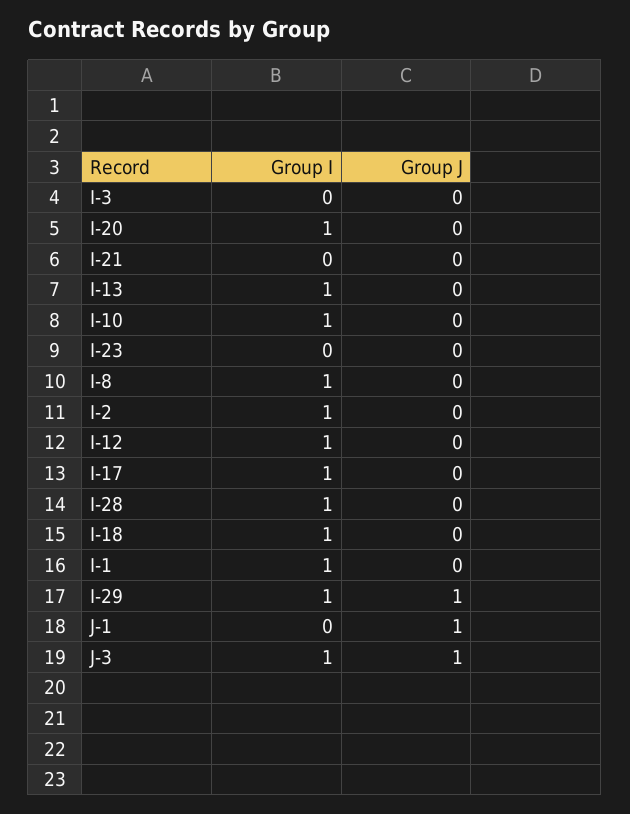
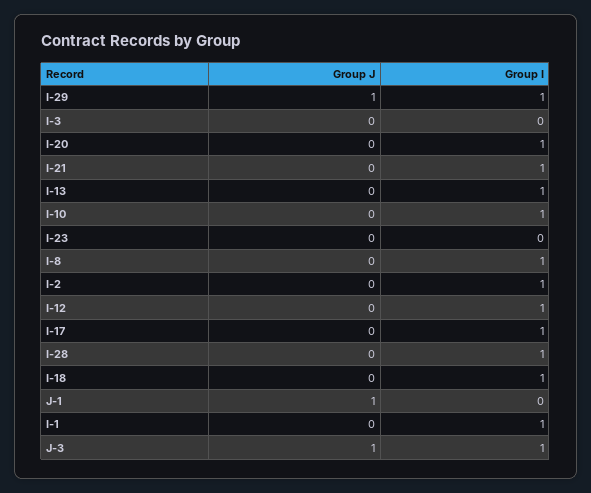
  {
    "Group I": {
      "I-3": 0,
      "I-20": 1,
-     "I-21": 0,
+     "I-21": 1,
      "I-13": 1,
      "I-10": 1,
      "I-23": 0,
      "I-8": 1,
      "I-2": 1,
      "I-12": 1,
      "I-17": 1,
      "I-28": 1,
      "I-18": 1,
      "I-1": 1,
      "I-29": 1,
      "J-1": 0,
      "J-3": 1
    },
    "Group J": {
      "I-3": 0,
      "I-20": 0,
      "I-21": 0,
      "I-13": 0,
      "I-10": 0,
      "I-23": 0,
      "I-8": 0,
      "I-2": 0,
      "I-12": 0,
      "I-17": 0,
      "I-28": 0,
      "I-18": 0,
      "I-1": 0,
      "I-29": 1,
      "J-1": 1,
      "J-3": 1
    }
  }

